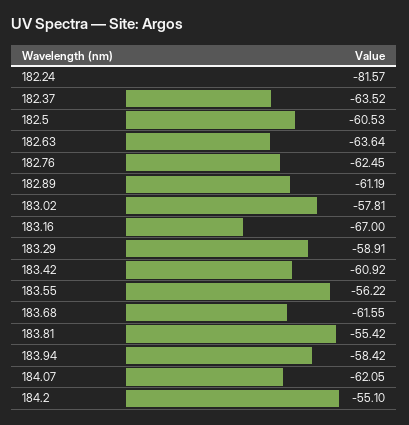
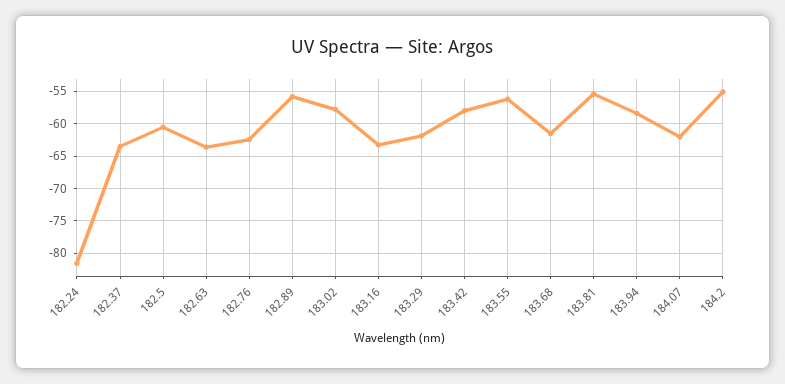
  {
    "182.24": -81.57,
    "182.37": -63.52,
    "182.5": -60.53,
    "182.63": -63.64,
    "182.76": -62.45,
-   "182.89": -61.19,
+   "182.89": -56,
    "183.02": -57.81,
-   "183.16": -67,
+   "183.16": -63,
-   "183.29": -58.91,
+   "183.29": -62,
-   "183.42": -60.92,
+   "183.42": -58,
    "183.55": -56.22,
    "183.68": -61.55,
    "183.81": -55.42,
    "183.94": -58.42,
    "184.07": -62.05,
    "184.2": -55.1
  }

